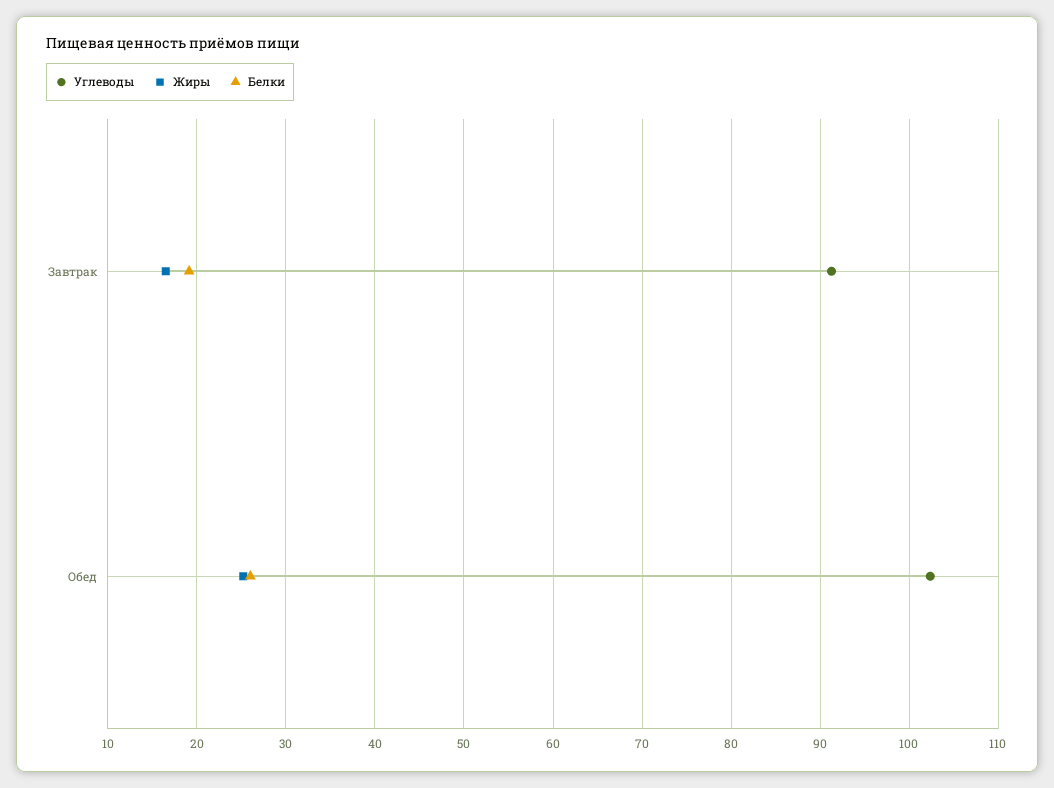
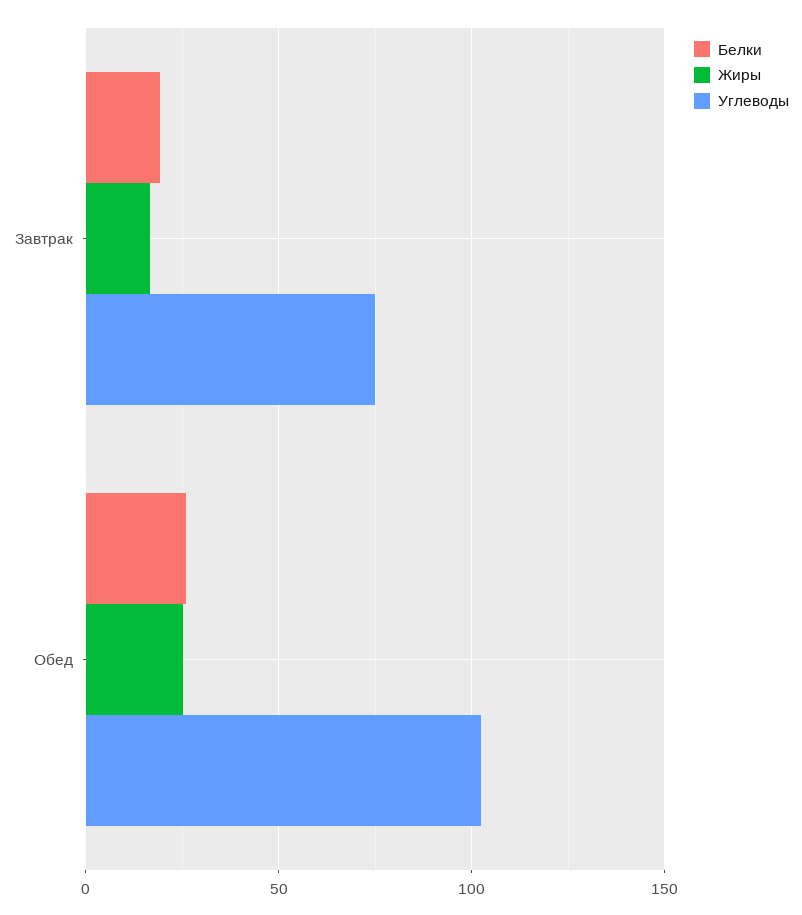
  {
    "Углеводы": {
-     "Завтрак": 91,
+     "Завтрак": 75,
      "Обед": 102
    },
    "Жиры": {
      "Завтрак": 17,
      "Обед": 25
    },
    "Белки": {
      "Завтрак": 19,
      "Обед": 26
    }
  }

